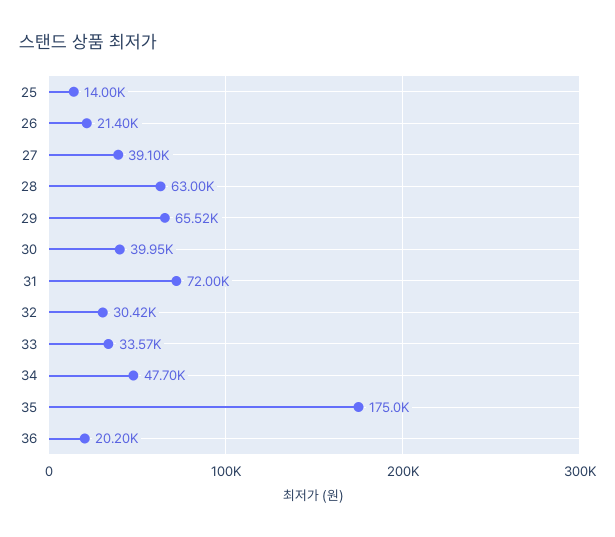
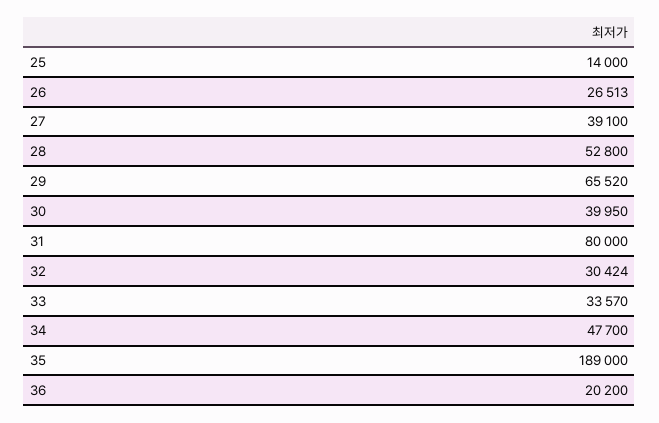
  {
    "25": 14000,
-   "26": 21400,
+   "26": 26513,
    "27": 39100,
-   "28": 63000,
+   "28": 52800,
    "29": 65520,
    "30": 39950,
-   "31": 72000,
+   "31": 80000,
    "32": 30424,
    "33": 33570,
    "34": 47700,
-   "35": 175000,
+   "35": 189000,
    "36": 20200
  }

